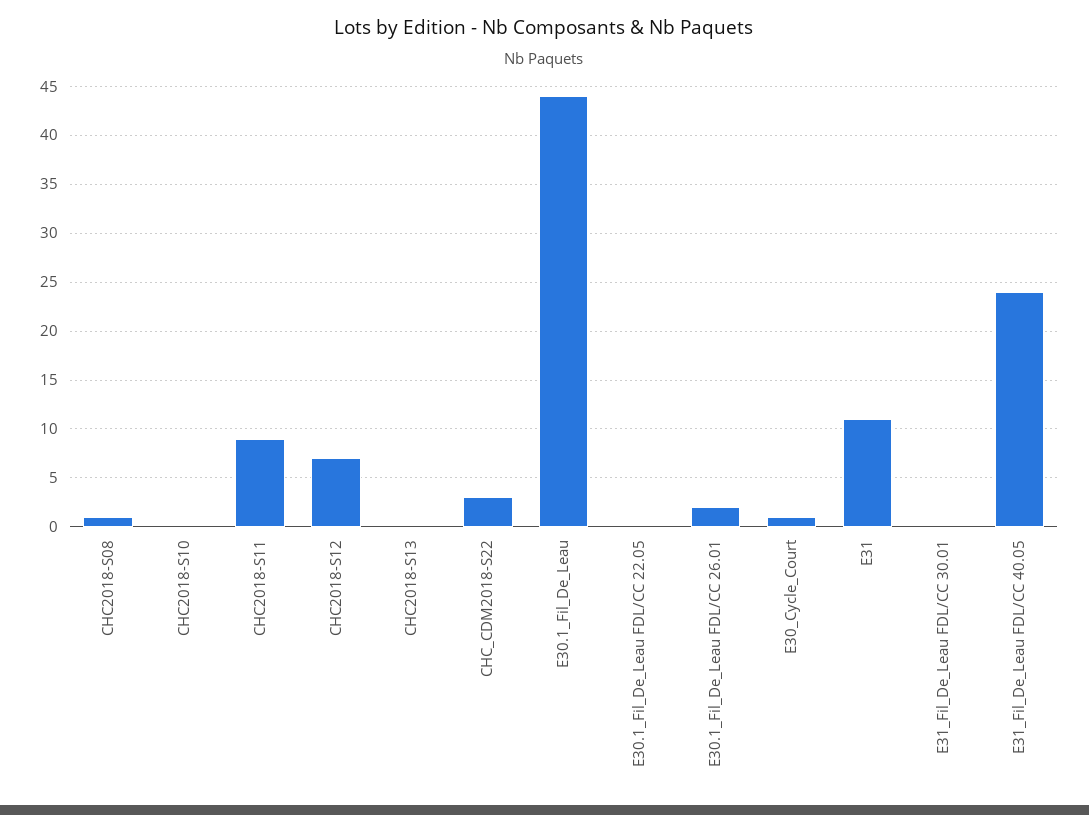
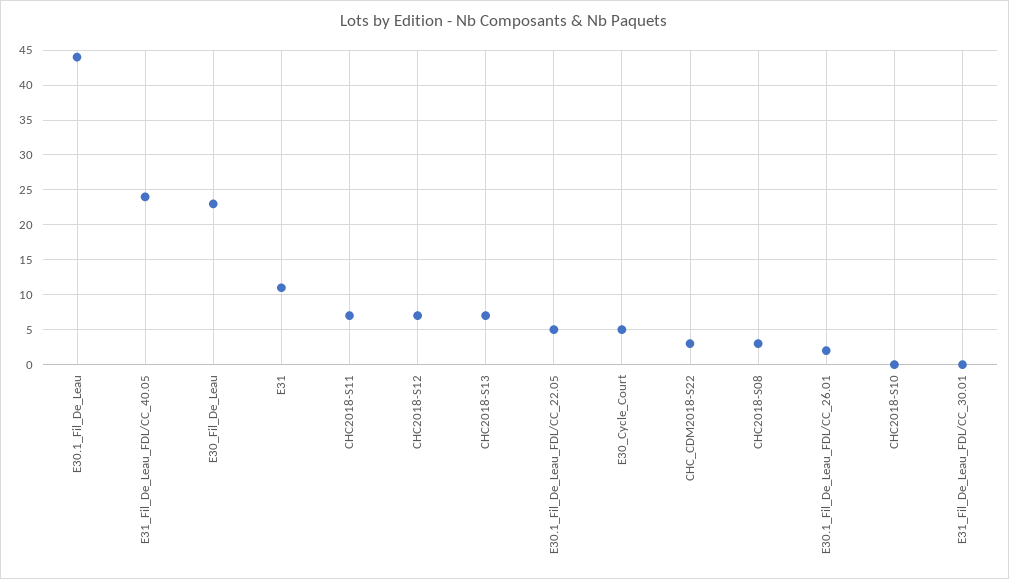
  {
-   "CHC2018-S08": 1,
+   "CHC2018-S08": 3,
    "CHC2018-S10": 0,
-   "CHC2018-S11": 9,
+   "CHC2018-S11": 7,
    "CHC2018-S12": 7,
-   "CHC2018-S13": 0,
+   "CHC2018-S13": 7,
    "CHC_CDM2018-S22": 3,
    "E30.1_Fil_De_Leau": 44,
-   "E30.1_Fil_De_Leau FDL/CC 22.05": 0,
+   "E30.1_Fil_De_Leau FDL/CC 22.05": 5,
    "E30.1_Fil_De_Leau FDL/CC 26.01": 2,
-   "E30_Cycle_Court": 1,
+   "E30_Cycle_Court": 5,
    "E31": 11,
    "E31_Fil_De_Leau FDL/CC 30.01": 0,
-   "E31_Fil_De_Leau FDL/CC 40.05": 24
+   "E31_Fil_De_Leau FDL/CC 40.05": 24,
+   "E30_Fil_De_Leau": 23
  }

